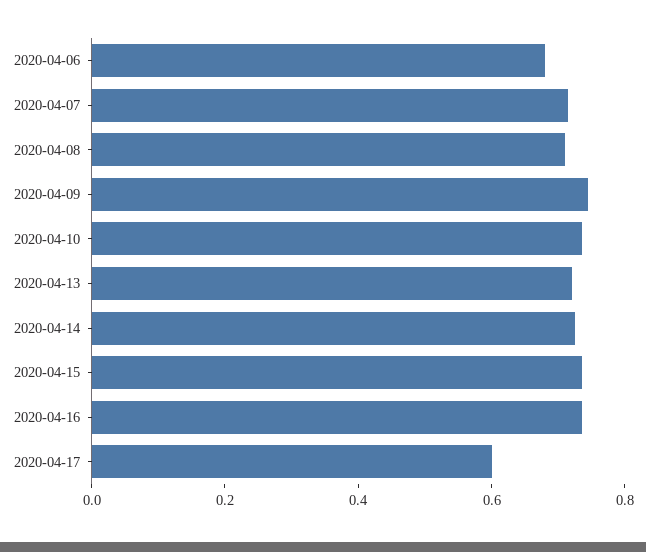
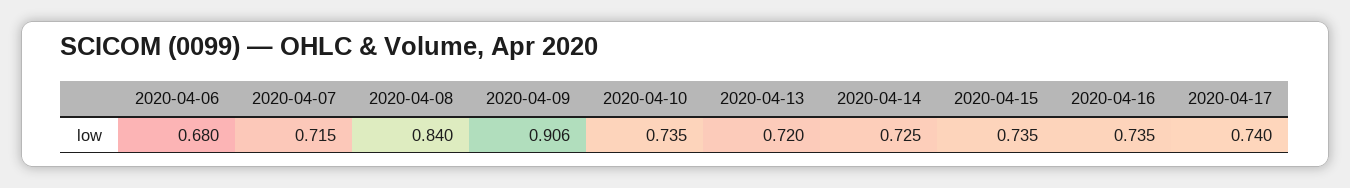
  {
    "2020-04-06": 0.68,
    "2020-04-07": 0.715,
-   "2020-04-08": 0.7,
+   "2020-04-08": 0.84,
-   "2020-04-09": 0.75,
+   "2020-04-09": 0.906,
    "2020-04-10": 0.735,
    "2020-04-13": 0.72,
    "2020-04-14": 0.725,
    "2020-04-15": 0.735,
    "2020-04-16": 0.735,
-   "2020-04-17": 0.6
+   "2020-04-17": 0.74
  }

